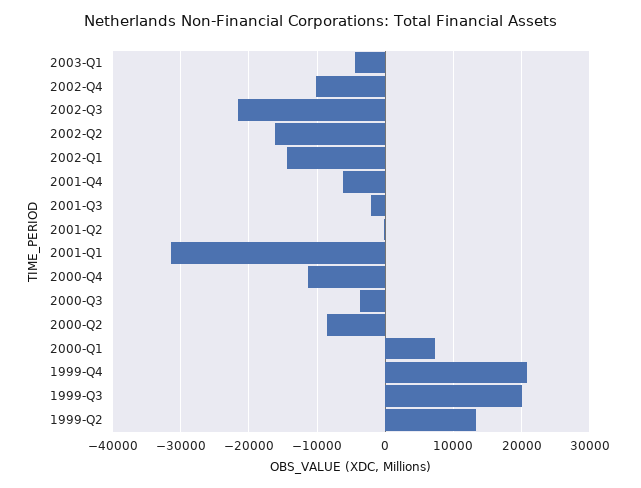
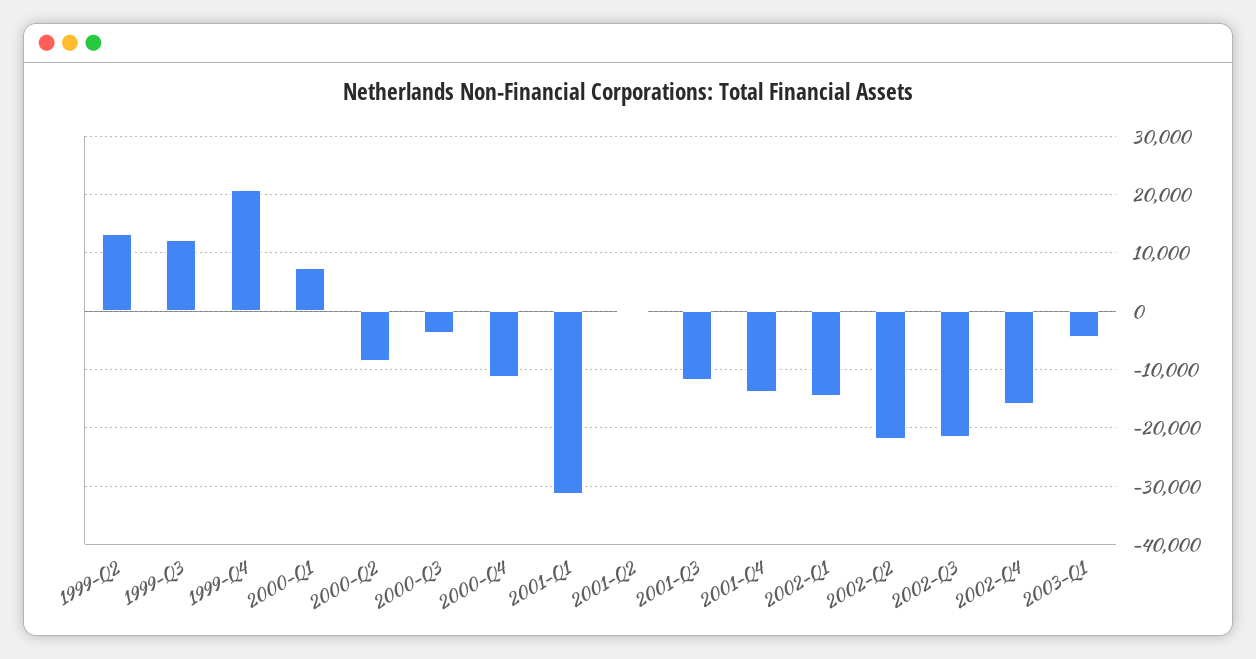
  {
    "2003-Q1": -4000,
-   "2002-Q4": -10000,
+   "2002-Q4": -16000,
    "2002-Q3": -22000,
-   "2002-Q2": -16000,
+   "2002-Q2": -22000,
    "2002-Q1": -14000,
-   "2001-Q4": -6000,
+   "2001-Q4": -14000,
-   "2001-Q3": -2000,
+   "2001-Q3": -12000,
    "2001-Q2": 0,
    "2001-Q1": -31000,
    "2000-Q4": -11000,
    "2000-Q3": -4000,
    "2000-Q2": -9000,
    "2000-Q1": 7000,
    "1999-Q4": 21000,
-   "1999-Q3": 20000,
+   "1999-Q3": 12000,
    "1999-Q2": 13000
  }

